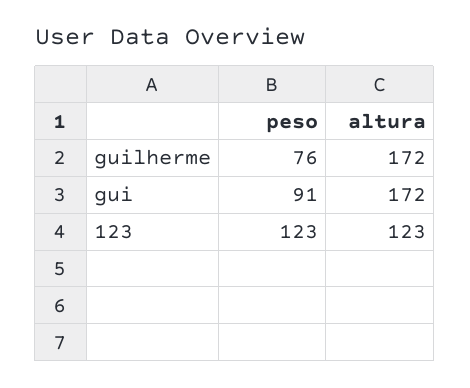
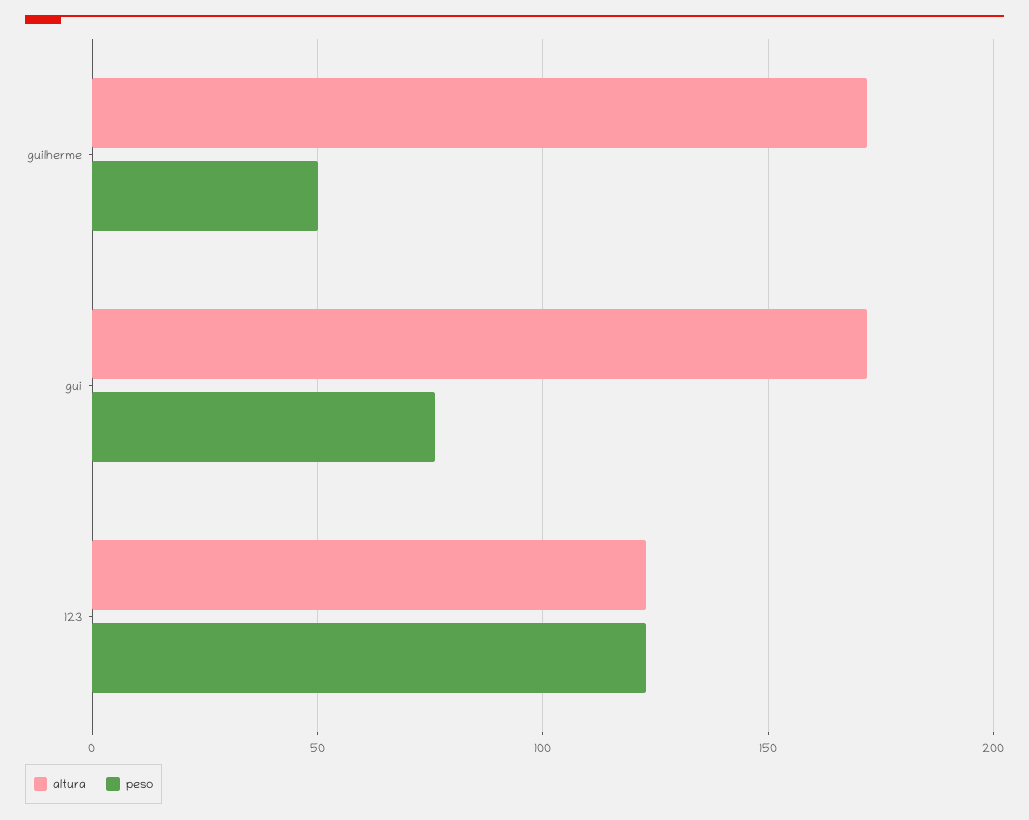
  {
    "peso": {
-     "guilherme": 76,
+     "guilherme": 50,
-     "gui": 91,
+     "gui": 75,
      "123": 123
    },
    "altura": {
      "guilherme": 172,
      "gui": 172,
      "123": 123
    }
  }

